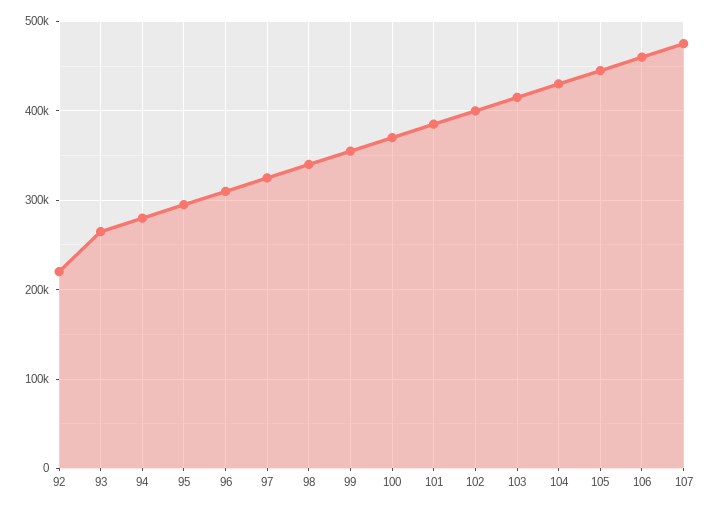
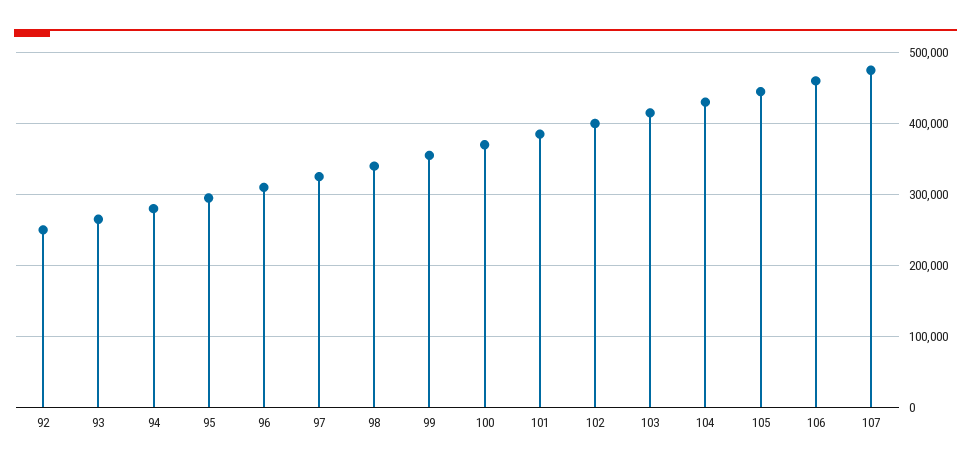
  {
-   "92": 220000,
+   "92": 250000,
    "93": 270000,
    "94": 280000,
    "95": 300000,
    "96": 310000,
    "97": 330000,
    "98": 340000,
    "99": 360000,
    "100": 370000,
    "101": 390000,
    "102": 400000,
    "103": 420000,
    "104": 430000,
    "105": 450000,
    "106": 460000,
    "107": 480000
  }

